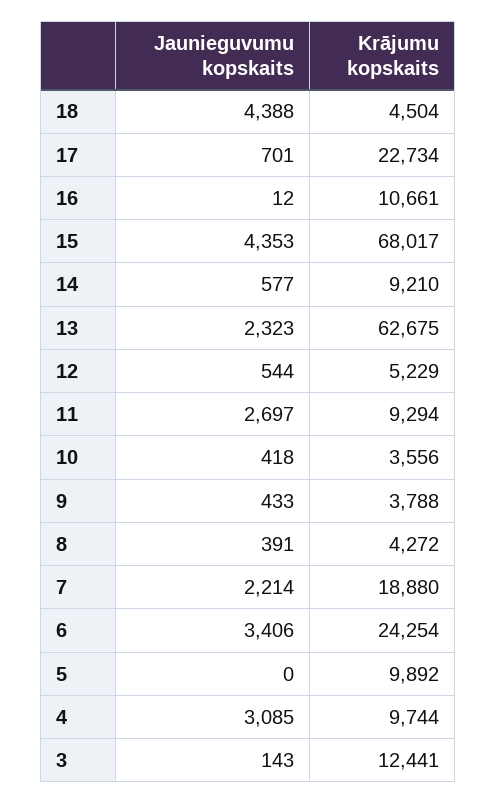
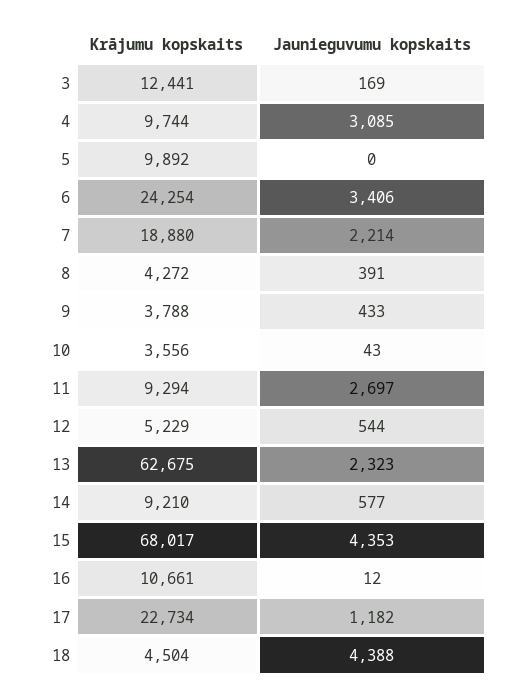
  {
    "Jaunieguvumu kopskaits": {
      "18": 4388,
-     "17": 701,
+     "17": 1182,
      "16": 12,
      "15": 4353,
      "14": 577,
      "13": 2323,
      "12": 544,
      "11": 2697,
-     "10": 418,
+     "10": 43,
      "9": 433,
      "8": 391,
      "7": 2214,
      "6": 3406,
      "5": 0,
      "4": 3085,
-     "3": 143
+     "3": 169
    },
    "Krājumu kopskaits": {
      "18": 4504,
      "17": 22734,
      "16": 10661,
      "15": 68017,
      "14": 9210,
      "13": 62675,
      "12": 5229,
      "11": 9294,
      "10": 3556,
      "9": 3788,
      "8": 4272,
      "7": 18880,
      "6": 24254,
      "5": 9892,
      "4": 9744,
      "3": 12441
    }
  }

